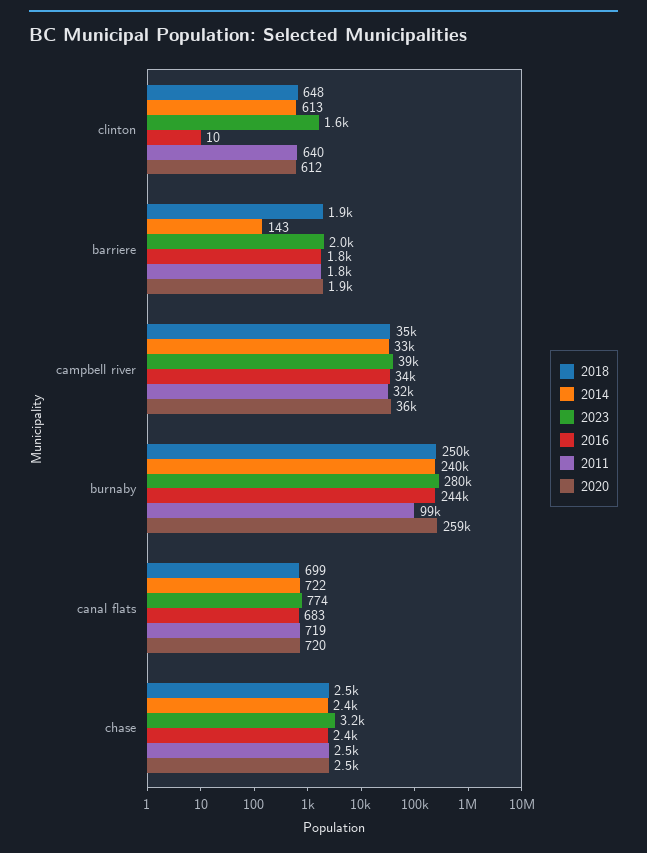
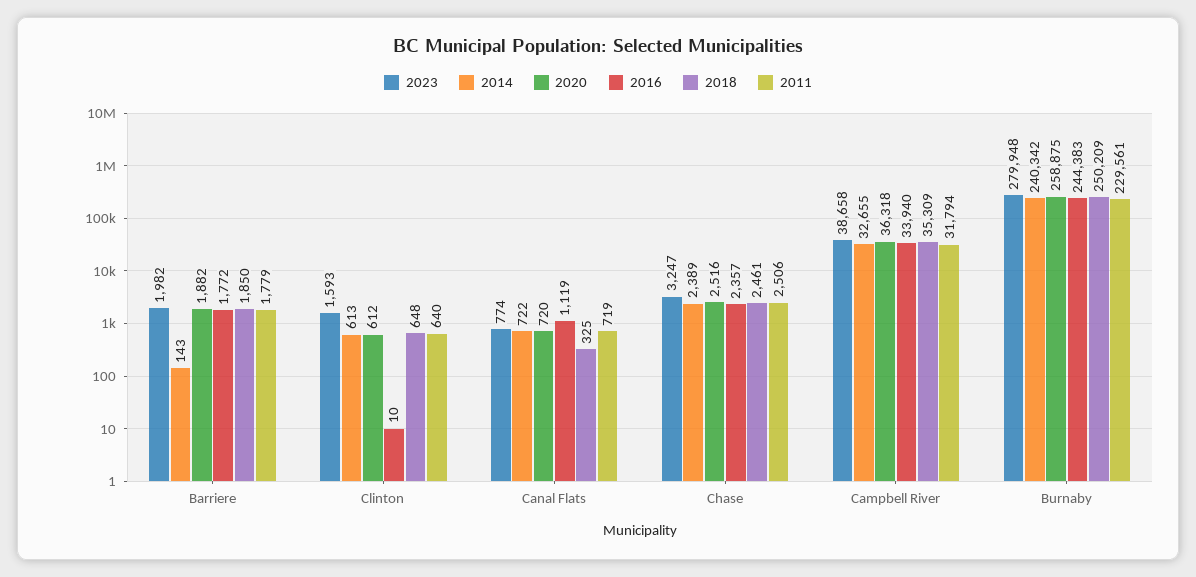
  {
    "2018": {
      "clinton": 648,
      "barriere": 1850,
      "campbell river": 35309,
      "burnaby": 250209,
-     "canal flats": 699,
+     "canal flats": 325,
      "chase": 2461
    },
    "2014": {
      "clinton": 613,
      "barriere": 143,
      "campbell river": 32655,
      "burnaby": 240342,
      "canal flats": 722,
      "chase": 2389
    },
    "2023": {
      "clinton": 1593,
      "barriere": 1982,
      "campbell river": 38658,
      "burnaby": 279948,
      "canal flats": 774,
      "chase": 3247
    },
    "2016": {
      "clinton": 10,
      "barriere": 1772,
      "campbell river": 33940,
      "burnaby": 244383,
-     "canal flats": 683,
+     "canal flats": 1119,
      "chase": 2357
    },
    "2011": {
      "clinton": 640,
      "barriere": 1779,
      "campbell river": 31794,
-     "burnaby": 99000,
+     "burnaby": 229561,
      "canal flats": 719,
      "chase": 2506
    },
    "2020": {
      "clinton": 612,
      "barriere": 1882,
      "campbell river": 36318,
      "burnaby": 258875,
      "canal flats": 720,
      "chase": 2516
    }
  }

